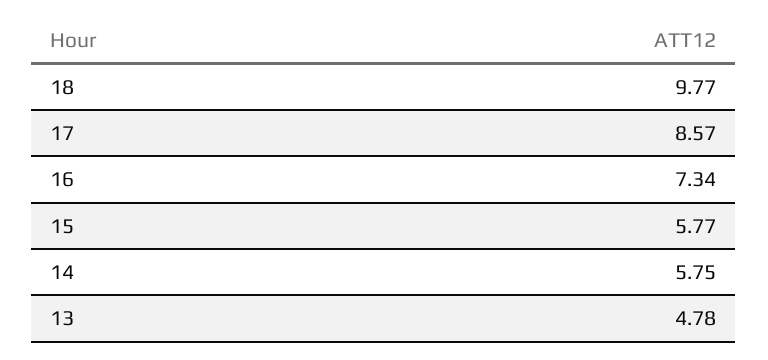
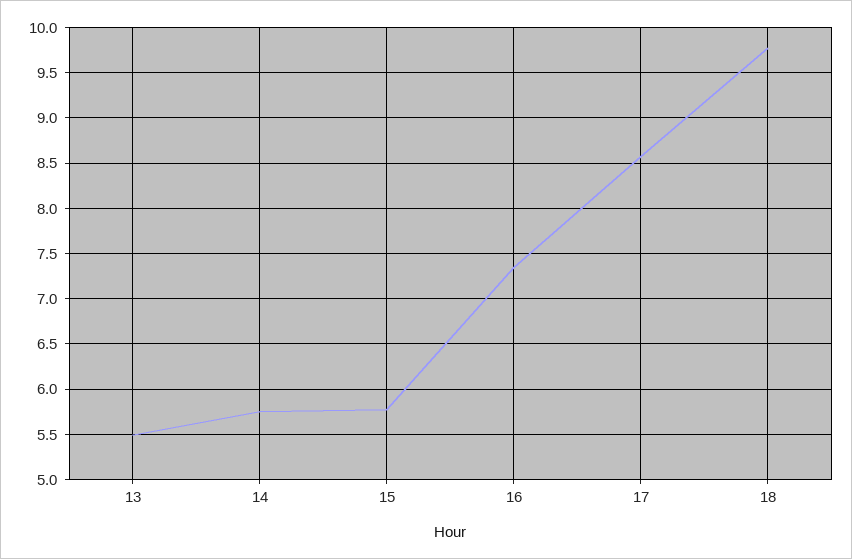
  {
    "18": 9.77,
    "17": 8.57,
    "16": 7.34,
    "15": 5.77,
    "14": 5.75,
-   "13": 4.78
+   "13": 5.5
  }

